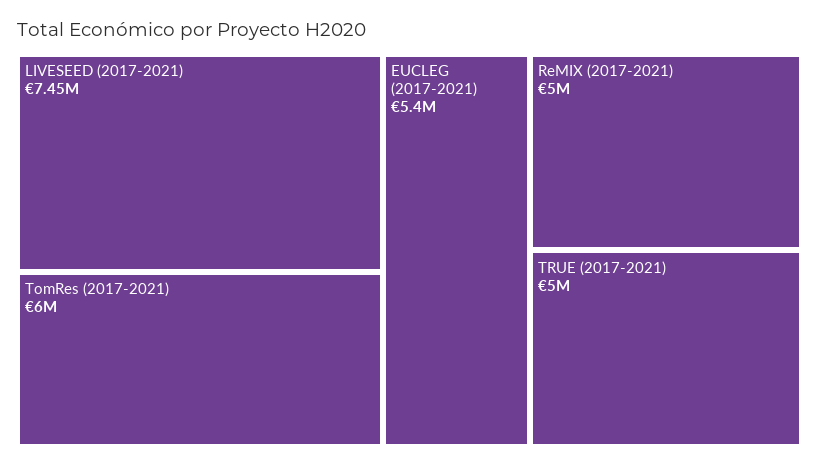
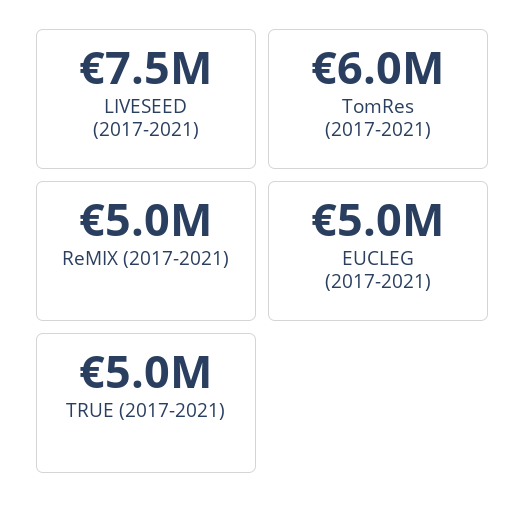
  {
    "LIVESEED (2017-2021)": 7450000,
    "TomRes (2017-2021)": 6000000,
-   "EUCLEG (2017-2021)": 5400000,
+   "EUCLEG (2017-2021)": 5000000,
    "ReMIX (2017-2021)": 5000000,
    "TRUE (2017-2021)": 5000000
  }

